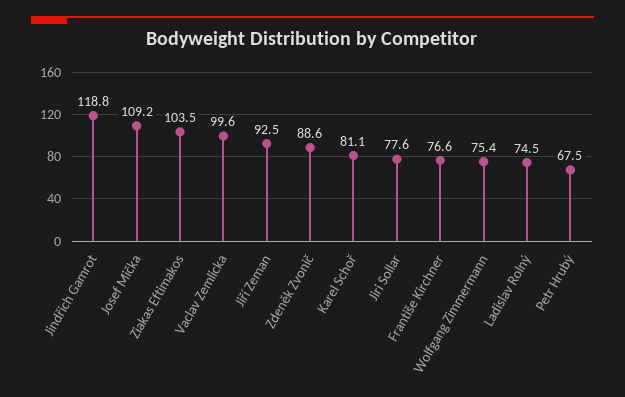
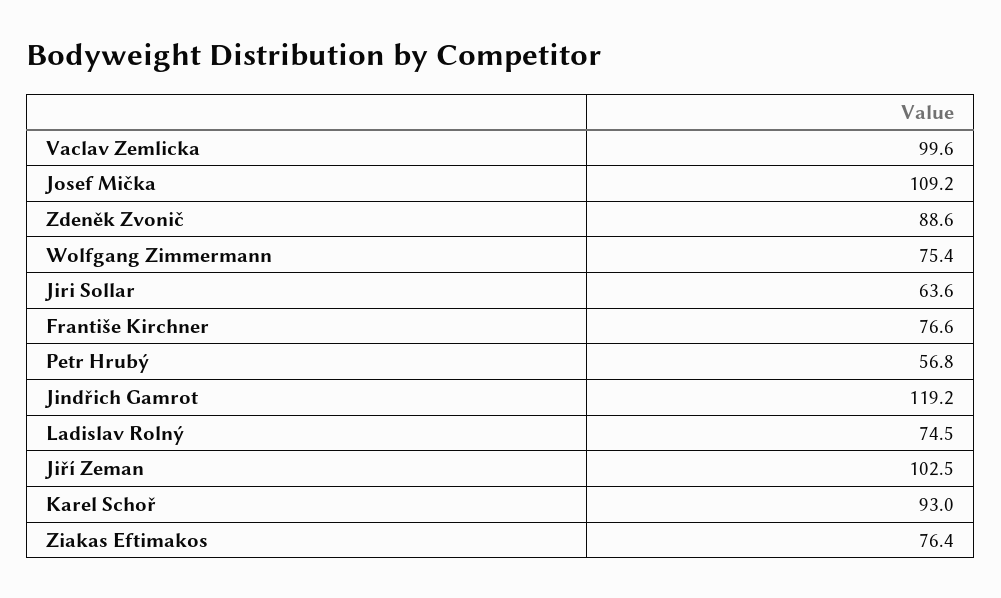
  {
-   "Jindřich Gamrot": 118.8,
+   "Jindřich Gamrot": 119.2,
    "Josef Mička": 109.2,
-   "Ziakas Eftimakos": 103.5,
+   "Ziakas Eftimakos": 76.4,
    "Vaclav Zemlicka": 99.6,
-   "Jiří Zeman": 92.5,
+   "Jiří Zeman": 102.5,
    "Zdeněk Zvonič": 88.6,
-   "Karel Schoř": 81.1,
+   "Karel Schoř": 93,
-   "Jiri Sollar": 77.6,
+   "Jiri Sollar": 63.6,
    "Františe Kirchner": 76.6,
    "Wolfgang Zimmermann": 75.4,
    "Ladislav Rolný": 74.5,
-   "Petr Hrubý": 67.5
+   "Petr Hrubý": 56.8
  }

